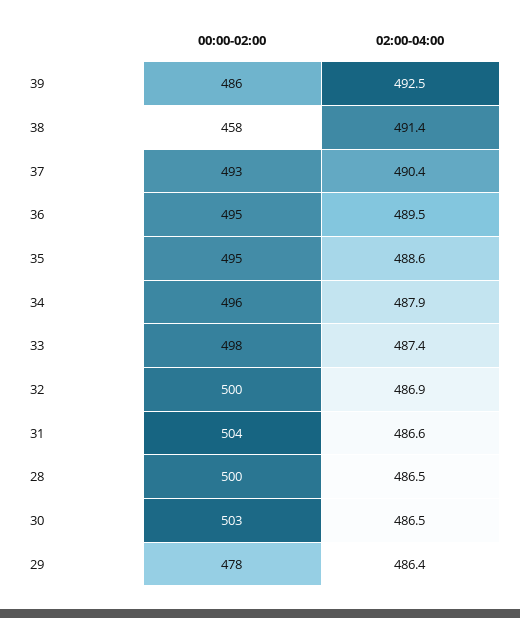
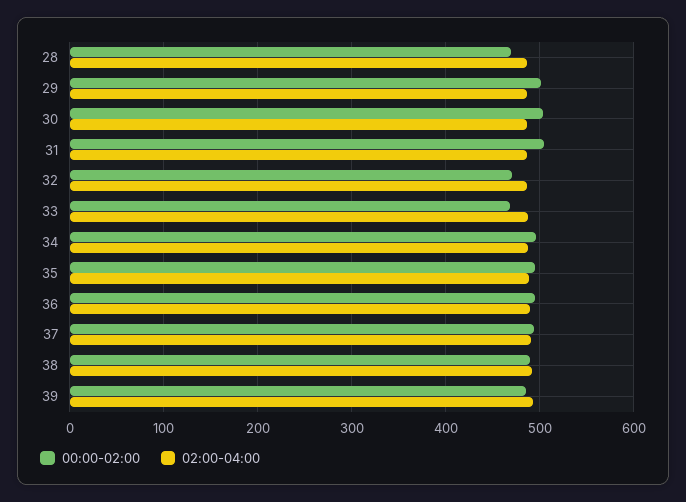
  {
    "00:00-02:00": {
      "39": 486,
-     "38": 458,
+     "38": 490,
      "37": 493,
      "36": 495,
      "35": 495,
      "34": 496,
-     "33": 498,
+     "33": 470,
-     "32": 500,
+     "32": 470,
      "31": 504,
-     "28": 500,
+     "28": 470,
      "30": 503,
-     "29": 478
+     "29": 500
    },
    "02:00-04:00": {
      "39": 492.5,
      "38": 491.4,
      "37": 490.4,
      "36": 489.5,
      "35": 488.6,
      "34": 487.9,
      "33": 487.4,
      "32": 486.9,
      "31": 486.6,
      "28": 486.5,
      "30": 486.5,
      "29": 486.4
    }
  }

